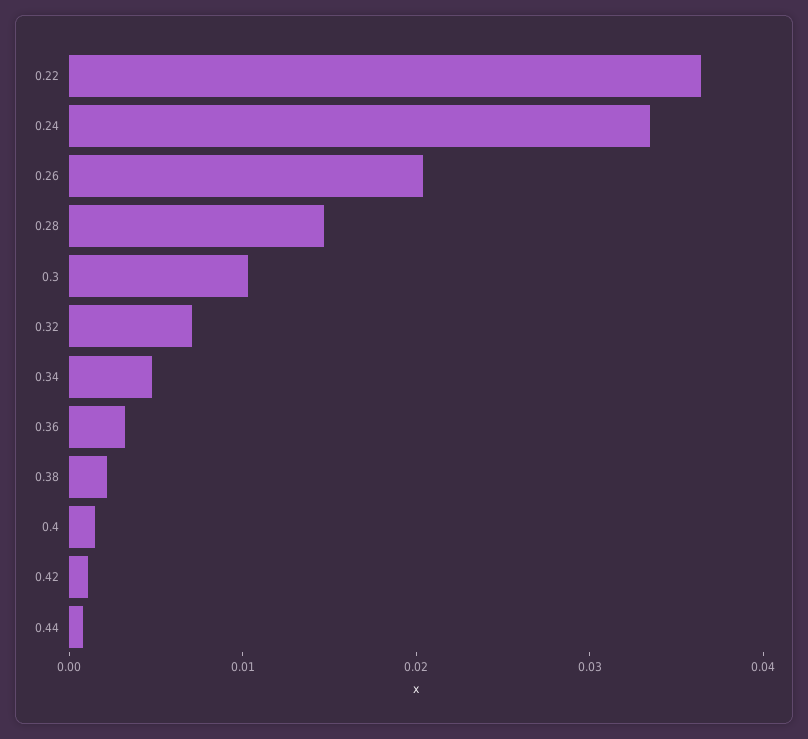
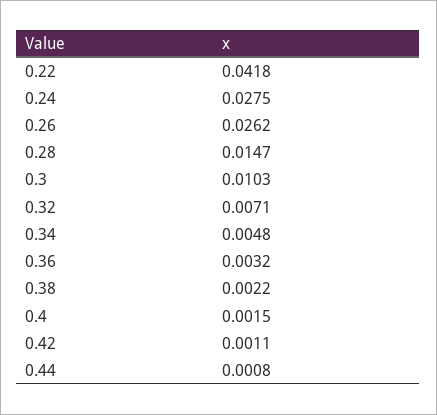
  {
-   "0.22": 0.036,
+   "0.22": 0.0418,
-   "0.24": 0.034,
+   "0.24": 0.0275,
-   "0.26": 0.02,
+   "0.26": 0.0262,
    "0.28": 0.0147,
    "0.3": 0.0103,
    "0.32": 0.0071,
    "0.34": 0.0048,
    "0.36": 0.0032,
    "0.38": 0.0022,
    "0.4": 0.0015,
    "0.42": 0.0011,
    "0.44": 0.0008
  }

